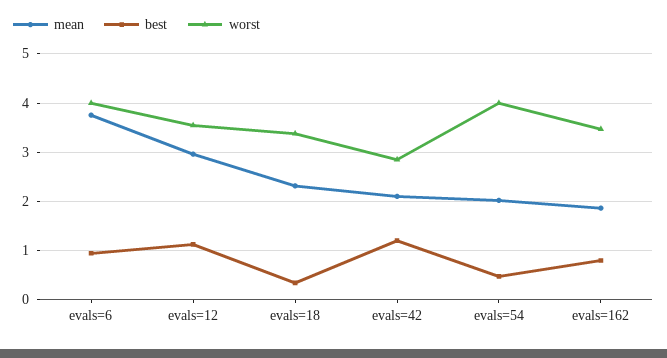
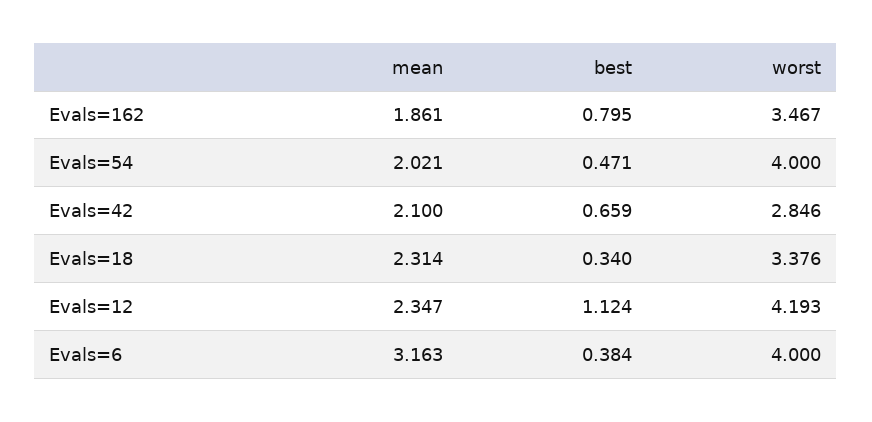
  {
    "mean": {
-     "evals=6": 3.8,
+     "evals=6": 3.163,
-     "evals=12": 3,
+     "evals=12": 2.347,
      "evals=18": 2.314,
      "evals=42": 2.1,
      "evals=54": 2.021,
      "evals=162": 1.861
    },
    "best": {
-     "evals=6": 1,
+     "evals=6": 0.384,
      "evals=12": 1.124,
      "evals=18": 0.34,
-     "evals=42": 1.2,
+     "evals=42": 0.659,
      "evals=54": 0.471,
      "evals=162": 0.795
    },
    "worst": {
      "evals=6": 4,
-     "evals=12": 3.6,
+     "evals=12": 4.193,
      "evals=18": 3.376,
      "evals=42": 2.846,
      "evals=54": 4,
      "evals=162": 3.467
    }
  }

